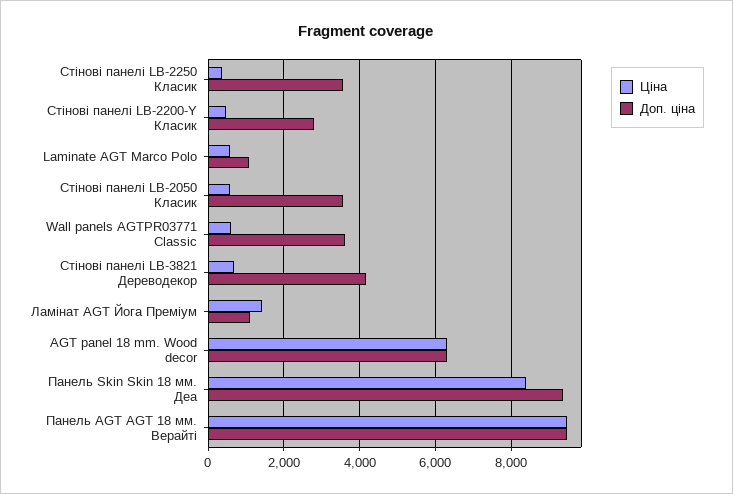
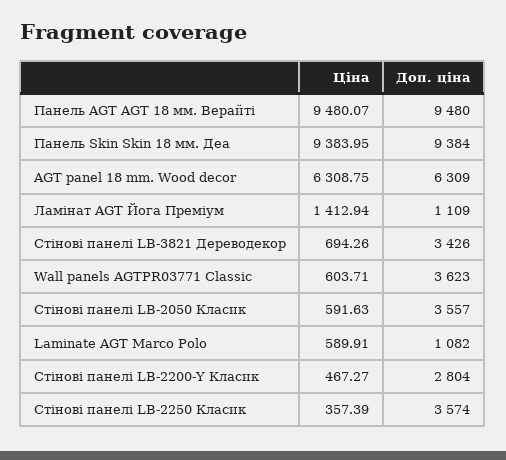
  {
    "Ціна": {
      "Стінові панелі LB-2250 Класик": 357.39,
      "Стінові панелі LB-2200-Y Класик": 467.27,
      "Laminate AGT Marco Polo": 589.91,
      "Стінові панелі LB-2050 Класик": 591.63,
      "Wall panels AGTPR03771 Classic": 603.71,
      "Стінові панелі LB-3821 Дереводекор": 694.26,
      "Ламінат AGT Йога Преміум": 1412.94,
      "AGT panel 18 mm. Wood decor": 6308.75,
-     "Панель Skin Skin 18 мм. Деа": 8400,
+     "Панель Skin Skin 18 мм. Деа": 9383.95,
      "Панель AGT AGT 18 мм. Верайті": 9480.07
    },
    "Доп. ціна": {
      "Стінові панелі LB-2250 Класик": 3574,
      "Стінові панелі LB-2200-Y Класик": 2804,
      "Laminate AGT Marco Polo": 1082,
      "Стінові панелі LB-2050 Класик": 3557,
      "Wall panels AGTPR03771 Classic": 3623,
-     "Стінові панелі LB-3821 Дереводекор": 4200,
+     "Стінові панелі LB-3821 Дереводекор": 3426,
      "Ламінат AGT Йога Преміум": 1109,
      "AGT panel 18 mm. Wood decor": 6309,
      "Панель Skin Skin 18 мм. Деа": 9384,
      "Панель AGT AGT 18 мм. Верайті": 9480
    }
  }

